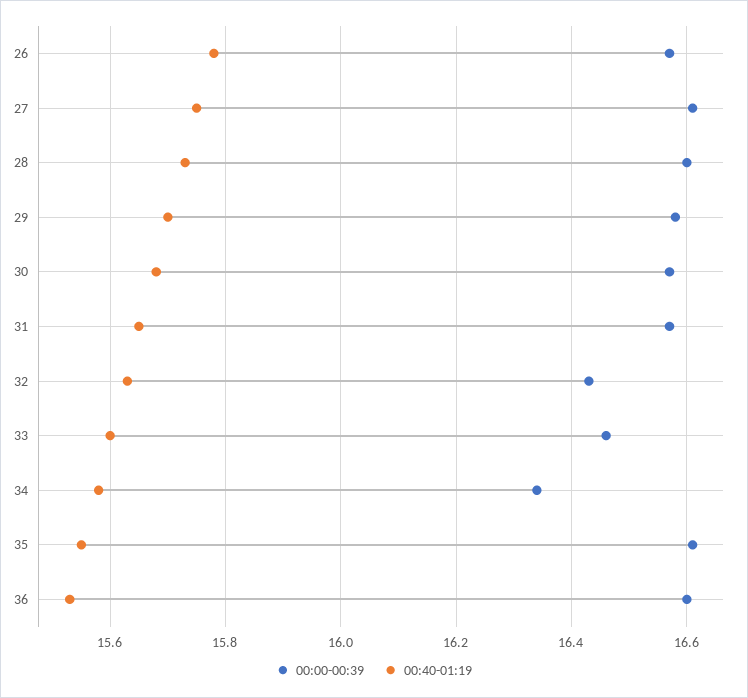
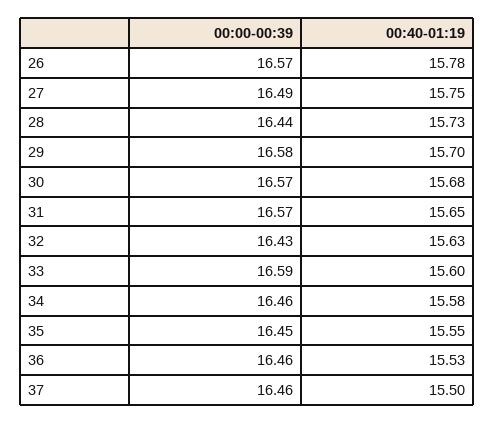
  {
    "00:00-00:39": {
      "26": 16.57,
-     "27": 16.6,
+     "27": 16.49,
-     "28": 16.6,
+     "28": 16.44,
      "29": 16.58,
      "30": 16.57,
      "31": 16.57,
      "32": 16.43,
-     "33": 16.45,
+     "33": 16.59,
-     "34": 16.35,
+     "34": 16.46,
-     "35": 16.6,
+     "35": 16.45,
-     "36": 16.6
+     "36": 16.46,
+     "37": 16.46
    },
    "00:40-01:19": {
      "26": 15.78,
      "27": 15.75,
      "28": 15.73,
      "29": 15.7,
      "30": 15.68,
      "31": 15.65,
      "32": 15.63,
      "33": 15.6,
      "34": 15.58,
      "35": 15.55,
-     "36": 15.53
+     "36": 15.53,
+     "37": 15.5
    }
  }

